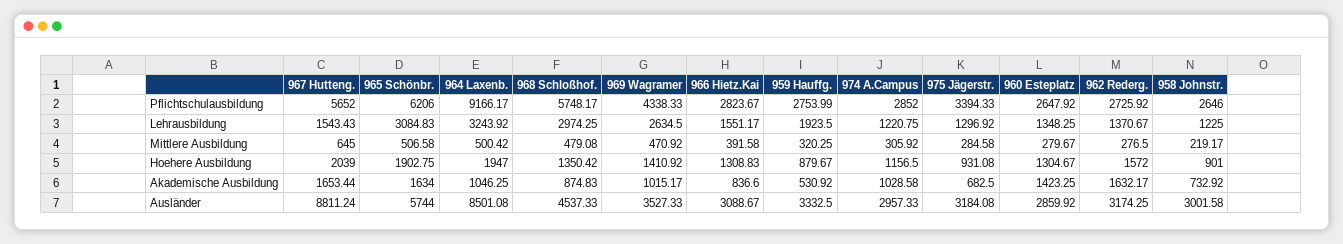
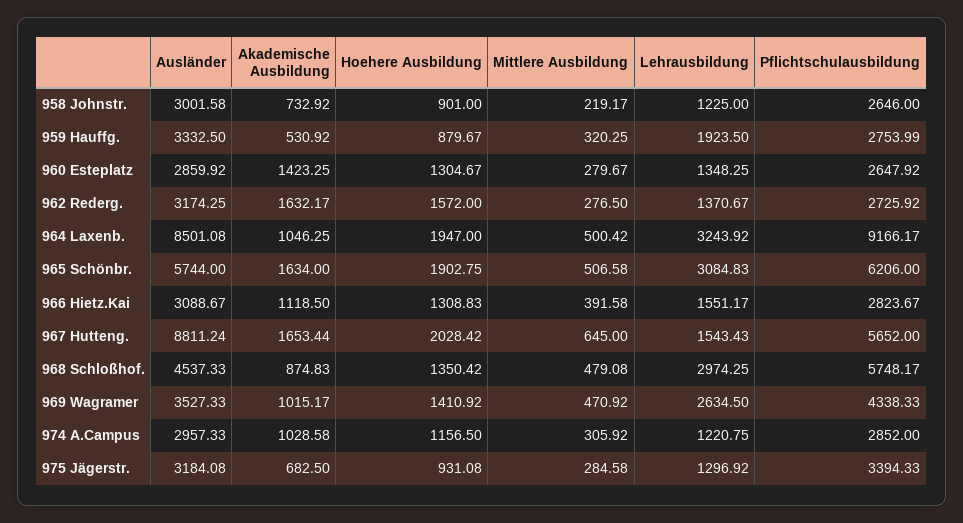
  {
    "967 Hutteng.": {
      "Pflichtschulausbildung": 5652,
      "Lehrausbildung": 1543.43,
      "Mittlere Ausbildung": 645,
-     "Hoehere Ausbildung": 2039,
+     "Hoehere Ausbildung": 2028.42,
      "Akademische Ausbildung": 1653.44,
      "Ausländer": 8811.24
    },
    "965 Schönbr.": {
      "Pflichtschulausbildung": 6206,
      "Lehrausbildung": 3084.83,
      "Mittlere Ausbildung": 506.58,
      "Hoehere Ausbildung": 1902.75,
      "Akademische Ausbildung": 1634,
      "Ausländer": 5744
    },
    "964 Laxenb.": {
      "Pflichtschulausbildung": 9166.17,
      "Lehrausbildung": 3243.92,
      "Mittlere Ausbildung": 500.42,
      "Hoehere Ausbildung": 1947,
      "Akademische Ausbildung": 1046.25,
      "Ausländer": 8501.08
    },
    "968 Schloßhof.": {
      "Pflichtschulausbildung": 5748.17,
      "Lehrausbildung": 2974.25,
      "Mittlere Ausbildung": 479.08,
      "Hoehere Ausbildung": 1350.42,
      "Akademische Ausbildung": 874.83,
      "Ausländer": 4537.33
    },
    "969 Wagramer": {
      "Pflichtschulausbildung": 4338.33,
      "Lehrausbildung": 2634.5,
      "Mittlere Ausbildung": 470.92,
      "Hoehere Ausbildung": 1410.92,
      "Akademische Ausbildung": 1015.17,
      "Ausländer": 3527.33
    },
    "966 Hietz.Kai": {
      "Pflichtschulausbildung": 2823.67,
      "Lehrausbildung": 1551.17,
      "Mittlere Ausbildung": 391.58,
      "Hoehere Ausbildung": 1308.83,
-     "Akademische Ausbildung": 836.6,
+     "Akademische Ausbildung": 1118.5,
      "Ausländer": 3088.67
    },
    "959 Hauffg.": {
      "Pflichtschulausbildung": 2753.99,
      "Lehrausbildung": 1923.5,
      "Mittlere Ausbildung": 320.25,
      "Hoehere Ausbildung": 879.67,
      "Akademische Ausbildung": 530.92,
      "Ausländer": 3332.5
    },
    "974 A.Campus": {
      "Pflichtschulausbildung": 2852,
      "Lehrausbildung": 1220.75,
      "Mittlere Ausbildung": 305.92,
      "Hoehere Ausbildung": 1156.5,
      "Akademische Ausbildung": 1028.58,
      "Ausländer": 2957.33
    },
    "975 Jägerstr.": {
      "Pflichtschulausbildung": 3394.33,
      "Lehrausbildung": 1296.92,
      "Mittlere Ausbildung": 284.58,
      "Hoehere Ausbildung": 931.08,
      "Akademische Ausbildung": 682.5,
      "Ausländer": 3184.08
    },
    "960 Esteplatz": {
      "Pflichtschulausbildung": 2647.92,
      "Lehrausbildung": 1348.25,
      "Mittlere Ausbildung": 279.67,
      "Hoehere Ausbildung": 1304.67,
      "Akademische Ausbildung": 1423.25,
      "Ausländer": 2859.92
    },
    "962 Rederg.": {
      "Pflichtschulausbildung": 2725.92,
      "Lehrausbildung": 1370.67,
      "Mittlere Ausbildung": 276.5,
      "Hoehere Ausbildung": 1572,
      "Akademische Ausbildung": 1632.17,
      "Ausländer": 3174.25
    },
    "958 Johnstr.": {
      "Pflichtschulausbildung": 2646,
      "Lehrausbildung": 1225,
      "Mittlere Ausbildung": 219.17,
      "Hoehere Ausbildung": 901,
      "Akademische Ausbildung": 732.92,
      "Ausländer": 3001.58
    }
  }

